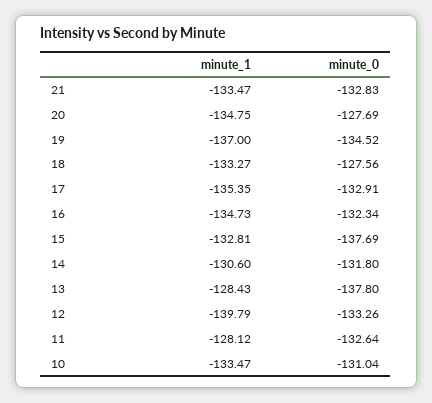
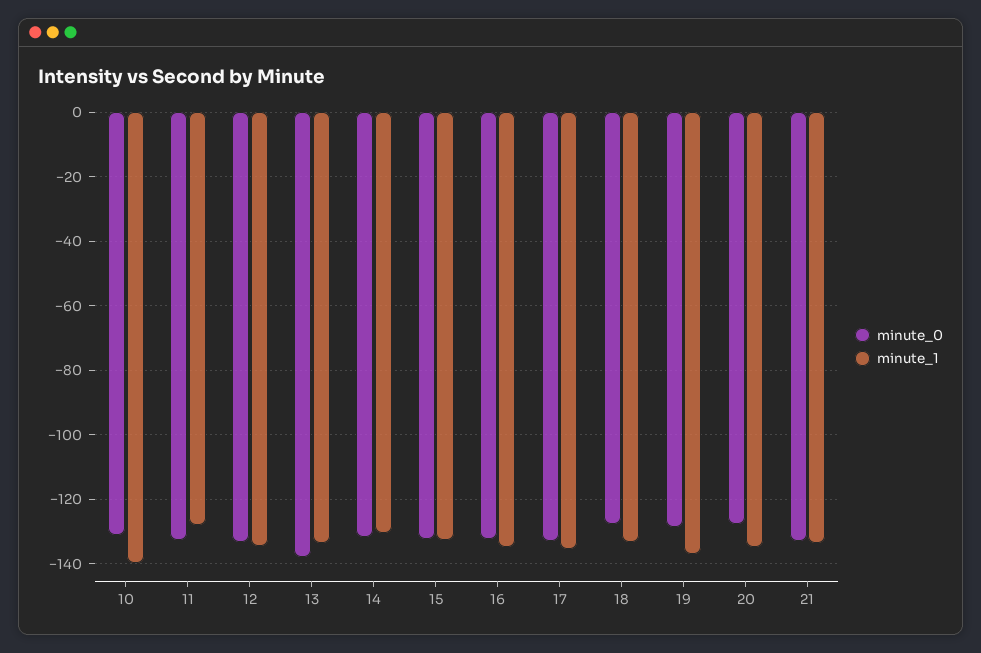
  {
    "minute_1": {
      "21": -133.47,
      "20": -134.75,
      "19": -137,
      "18": -133.27,
      "17": -135.35,
      "16": -134.73,
      "15": -132.81,
      "14": -130.6,
-     "13": -128.43,
+     "13": -134,
-     "12": -139.79,
+     "12": -134,
      "11": -128.12,
-     "10": -133.47
+     "10": -140
    },
    "minute_0": {
      "21": -132.83,
      "20": -127.69,
-     "19": -134.52,
+     "19": -128,
      "18": -127.56,
      "17": -132.91,
      "16": -132.34,
-     "15": -137.69,
+     "15": -132,
      "14": -131.8,
      "13": -137.8,
      "12": -133.26,
      "11": -132.64,
      "10": -131.04
    }
  }

